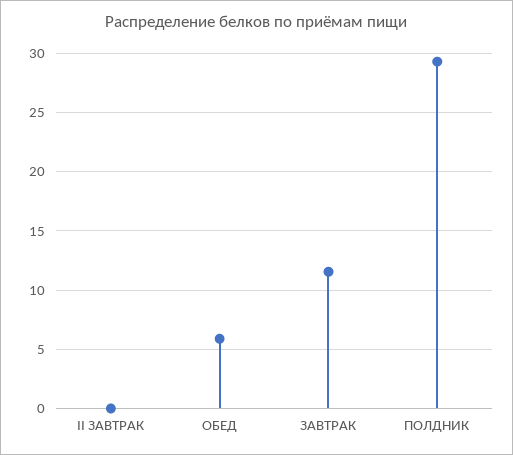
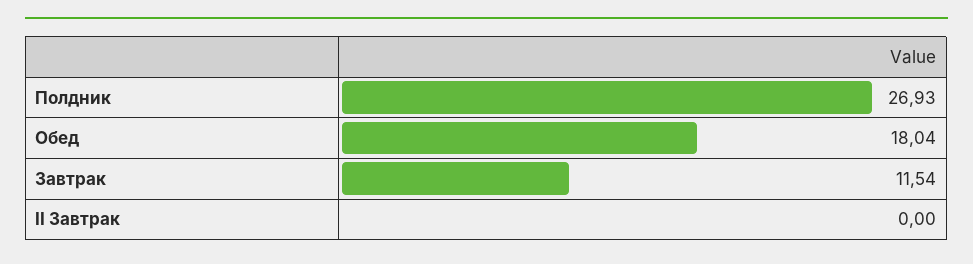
  {
    "II ЗАВТРАК": 0,
-   "ОБЕД": 6,
+   "ОБЕД": 18.04,
    "ЗАВТРАК": 11.54,
-   "ПОЛДНИК": 29
+   "ПОЛДНИК": 26.93
  }

